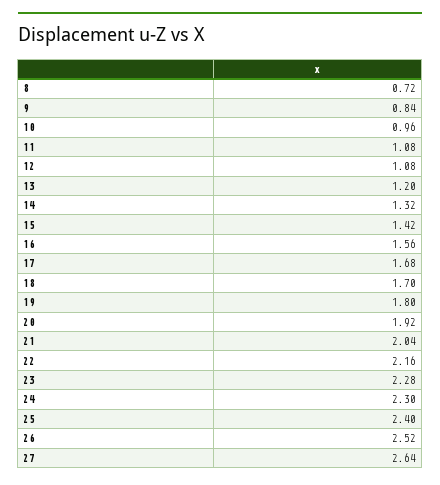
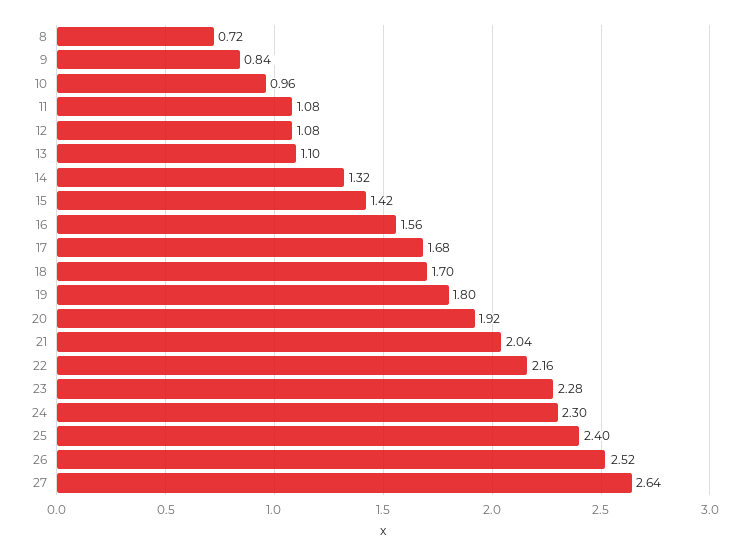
  {
    "8": 0.72,
    "9": 0.84,
    "10": 0.96,
    "11": 1.08,
    "12": 1.08,
-   "13": 1.2,
+   "13": 1.1,
    "14": 1.32,
    "15": 1.42,
    "16": 1.56,
    "17": 1.68,
    "18": 1.7,
    "19": 1.8,
    "20": 1.92,
    "21": 2.04,
    "22": 2.16,
    "23": 2.28,
    "24": 2.3,
    "25": 2.4,
    "26": 2.52,
    "27": 2.64
  }

